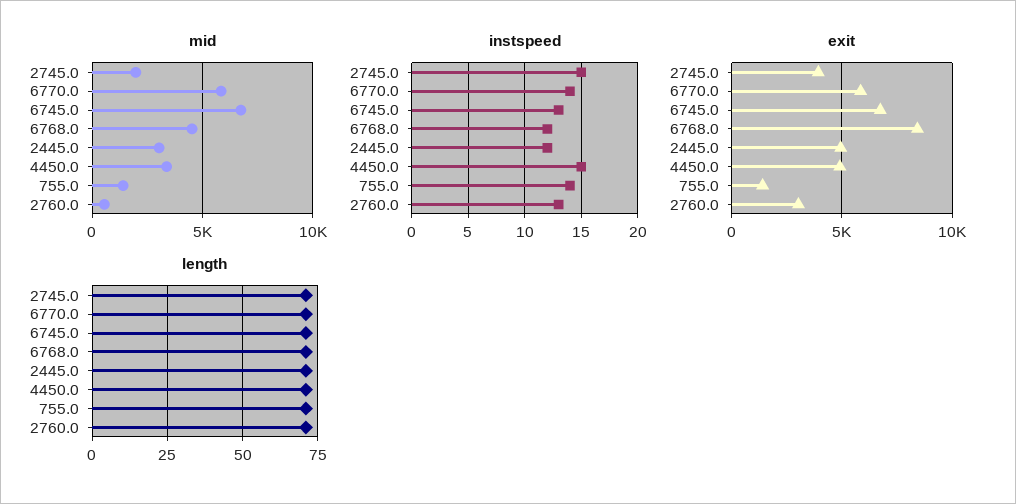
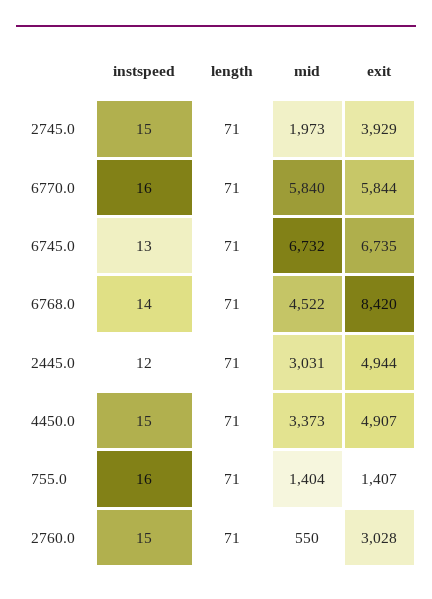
  {
    "mid": {
      "2745.0": 1973,
      "6770.0": 5840,
      "6745.0": 6732,
      "6768.0": 4522,
      "2445.0": 3031,
      "4450.0": 3373,
      "755.0": 1404,
      "2760.0": 550
    },
    "instspeed": {
      "2745.0": 15,
-     "6770.0": 14,
+     "6770.0": 16,
      "6745.0": 13,
-     "6768.0": 12,
+     "6768.0": 14,
      "2445.0": 12,
      "4450.0": 15,
-     "755.0": 14,
+     "755.0": 16,
-     "2760.0": 13
+     "2760.0": 15
    },
    "exit": {
      "2745.0": 3929,
      "6770.0": 5844,
      "6745.0": 6735,
      "6768.0": 8420,
      "2445.0": 4944,
      "4450.0": 4907,
      "755.0": 1407,
      "2760.0": 3028
    },
    "length": {
      "2745.0": 71,
      "6770.0": 71,
      "6745.0": 71,
      "6768.0": 71,
      "2445.0": 71,
      "4450.0": 71,
      "755.0": 71,
      "2760.0": 71
    }
  }

